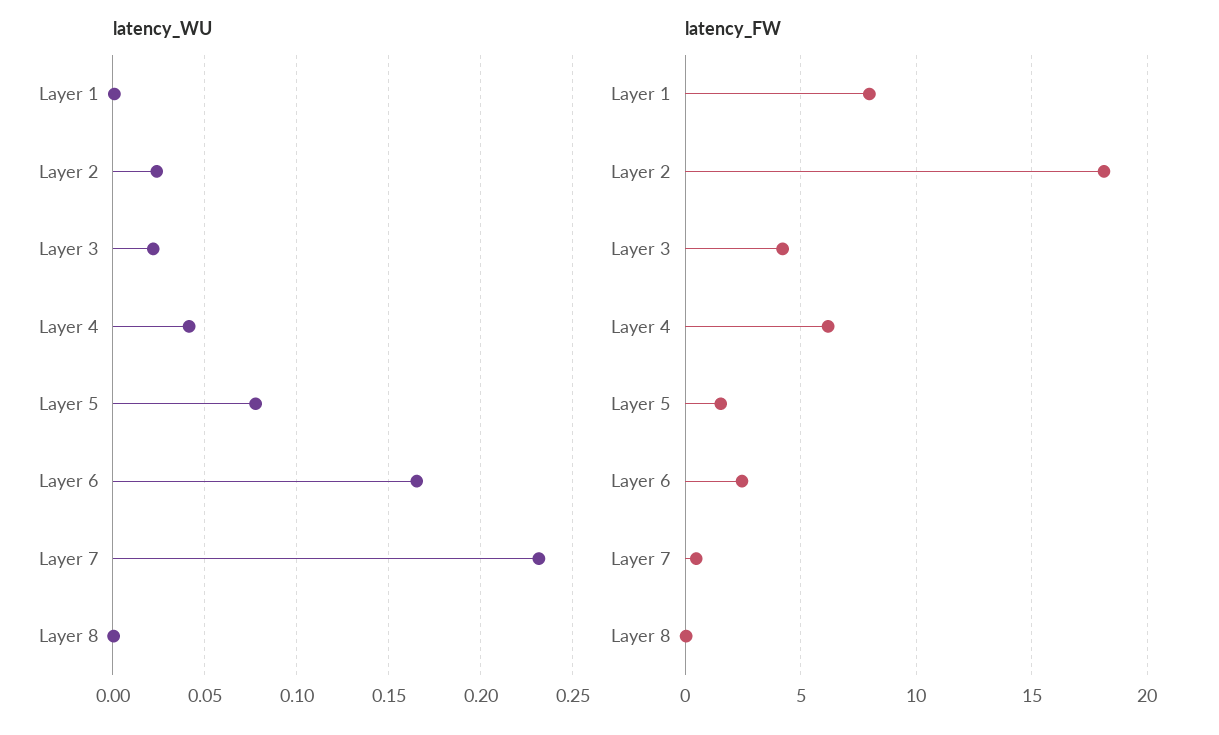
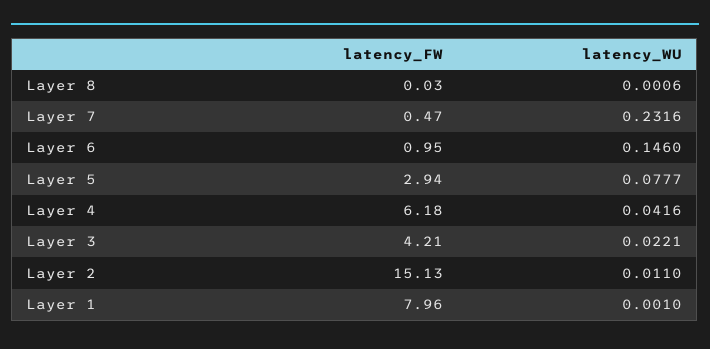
  {
    "latency_WU": {
      "Layer 1": 0.001,
-     "Layer 2": 0.025,
+     "Layer 2": 0.011,
      "Layer 3": 0.0221,
      "Layer 4": 0.0416,
      "Layer 5": 0.0777,
-     "Layer 6": 0.165,
+     "Layer 6": 0.146,
      "Layer 7": 0.2316,
      "Layer 8": 0.0006
    },
    "latency_FW": {
      "Layer 1": 7.96,
-     "Layer 2": 18,
+     "Layer 2": 15.13,
      "Layer 3": 4.21,
      "Layer 4": 6.18,
-     "Layer 5": 1.5,
+     "Layer 5": 2.94,
-     "Layer 6": 2.5,
+     "Layer 6": 0.95,
      "Layer 7": 0.47,
      "Layer 8": 0.03
    }
  }

